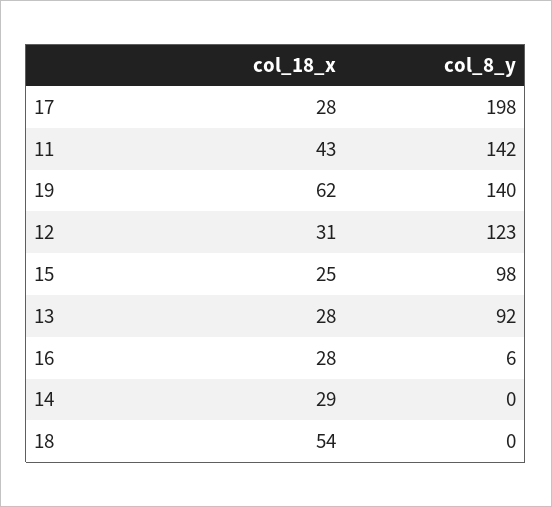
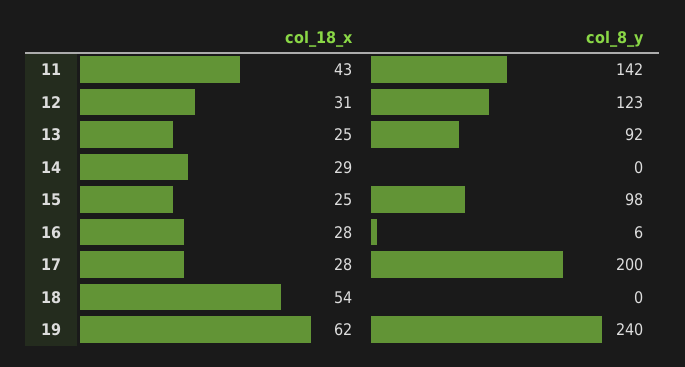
  {
    "col_18_x": {
      "17": 28,
      "11": 43,
      "19": 62,
      "12": 31,
      "15": 25,
-     "13": 28,
+     "13": 25,
      "16": 28,
      "14": 29,
      "18": 54
    },
    "col_8_y": {
-     "17": 198,
+     "17": 200,
      "11": 142,
-     "19": 140,
+     "19": 240,
      "12": 123,
      "15": 98,
      "13": 92,
      "16": 6,
      "14": 0,
      "18": 0
    }
  }

